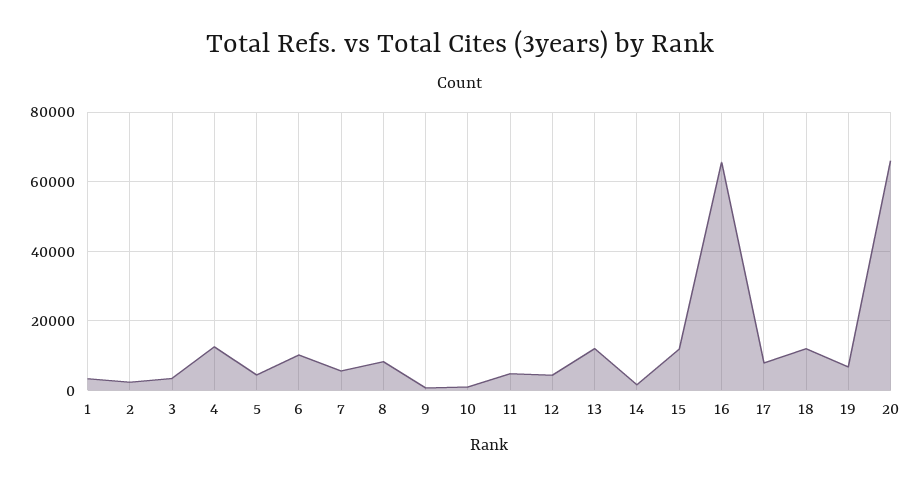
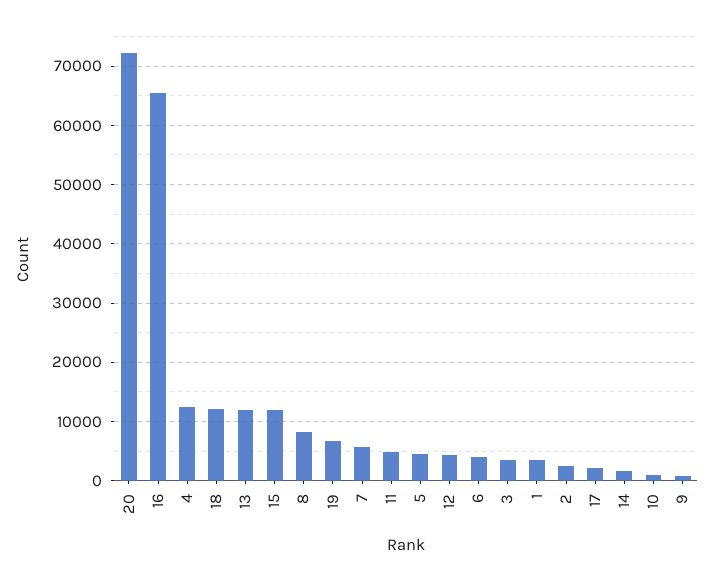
  {
    "1": 4000,
    "2": 2000,
    "3": 4000,
    "4": 12000,
    "5": 4000,
-   "6": 10000,
+   "6": 4000,
    "7": 6000,
    "8": 8000,
    "9": 0,
    "10": 0,
    "11": 4000,
    "12": 4000,
    "13": 12000,
    "14": 2000,
    "15": 12000,
    "16": 66000,
-   "17": 8000,
+   "17": 2000,
    "18": 12000,
    "19": 6000,
-   "20": 66000
+   "20": 72000
  }

